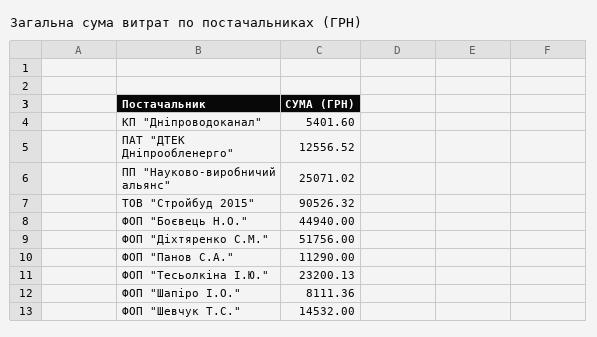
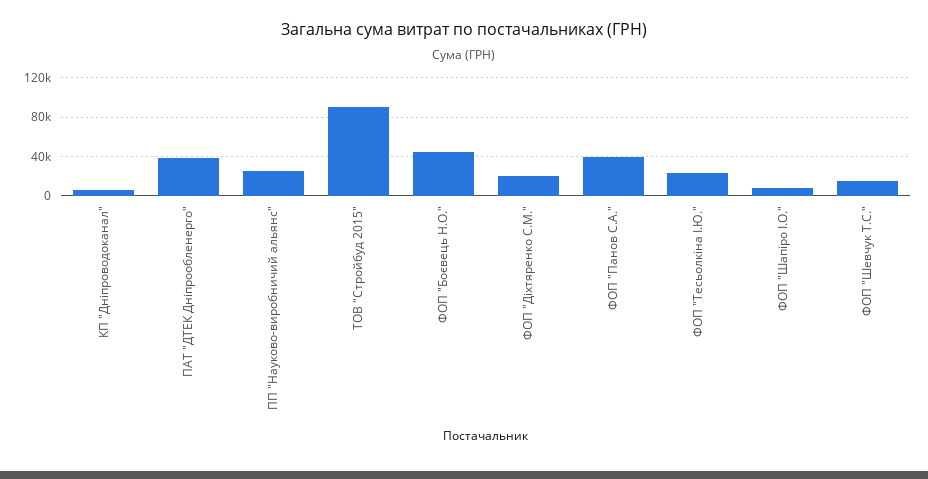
  {
    "КП \"Дніпроводоканал\"": 5401.6,
-   "ПАТ \"ДТЕК Дніпрообленерго\"": 12556.52,
+   "ПАТ \"ДТЕК Дніпрообленерго\"": 40000,
    "ПП \"Науково-виробничий альянс\"": 25071.02,
    "ТОВ \"Стройбуд 2015\"": 90526.32,
    "ФОП \"Боєвець Н.О.\"": 44940,
-   "ФОП \"Діхтяренко С.М.\"": 51756,
+   "ФОП \"Діхтяренко С.М.\"": 20000,
-   "ФОП \"Панов С.А.\"": 11290,
+   "ФОП \"Панов С.А.\"": 40000,
    "ФОП \"Тесьолкіна І.Ю.\"": 23200.13,
    "ФОП \"Шапіро І.О.\"": 8111.36,
    "ФОП \"Шевчук Т.С.\"": 14532
  }

